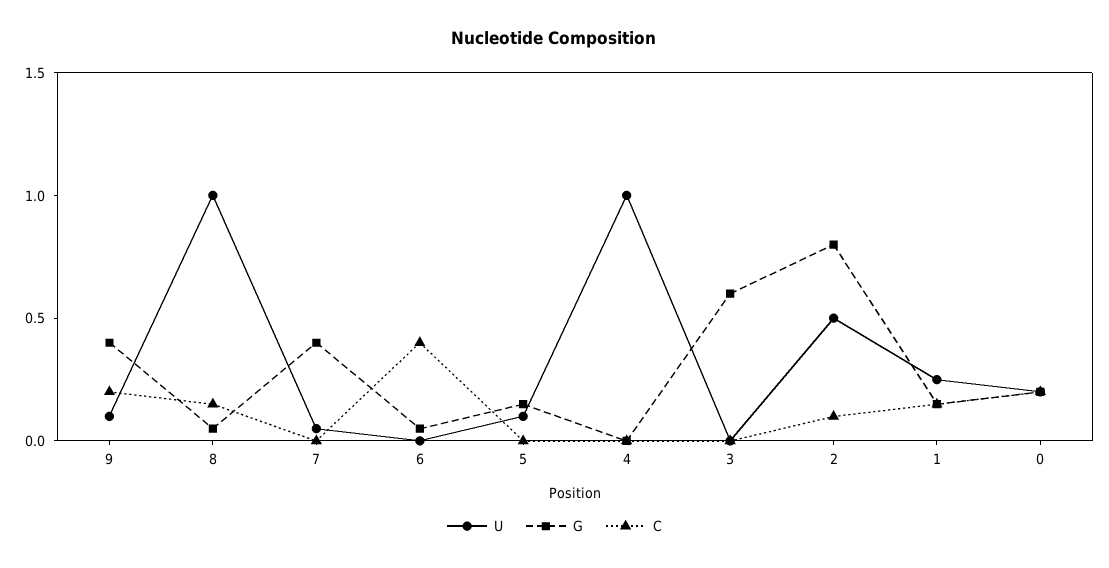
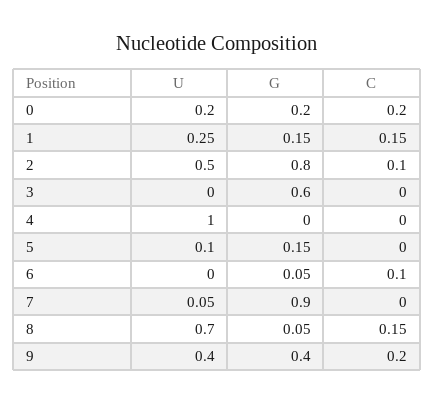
  {
    "U": {
-     "9": 0.1,
+     "9": 0.4,
-     "8": 1,
+     "8": 0.7,
      "7": 0.05,
      "6": 0,
      "5": 0.1,
      "4": 1,
      "3": 0,
      "2": 0.5,
      "1": 0.25,
      "0": 0.2
    },
    "G": {
      "9": 0.4,
      "8": 0.05,
-     "7": 0.4,
+     "7": 0.9,
      "6": 0.05,
      "5": 0.15,
      "4": 0,
      "3": 0.6,
      "2": 0.8,
      "1": 0.15,
      "0": 0.2
    },
    "C": {
      "9": 0.2,
      "8": 0.15,
      "7": 0,
-     "6": 0.4,
+     "6": 0.1,
      "5": 0,
      "4": 0,
      "3": 0,
      "2": 0.1,
      "1": 0.15,
      "0": 0.2
    }
  }

